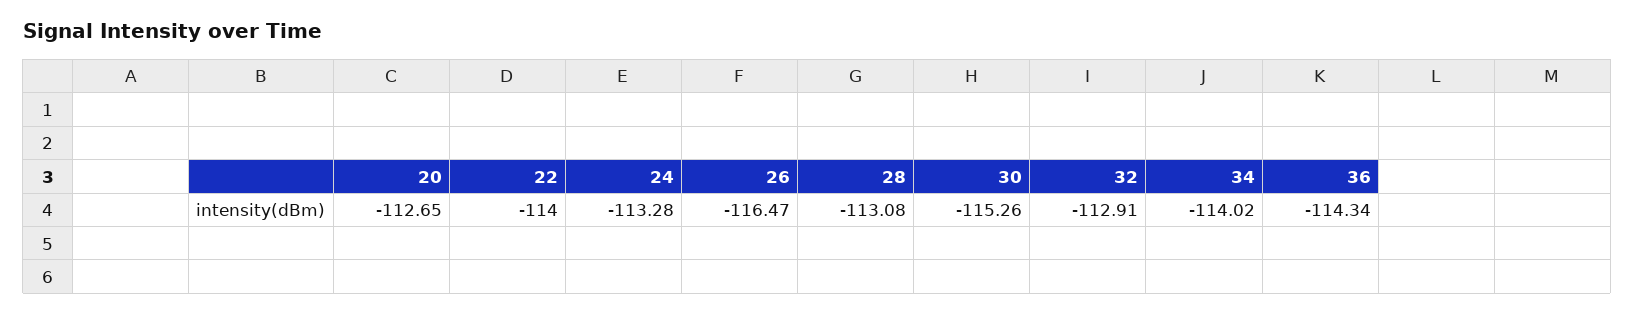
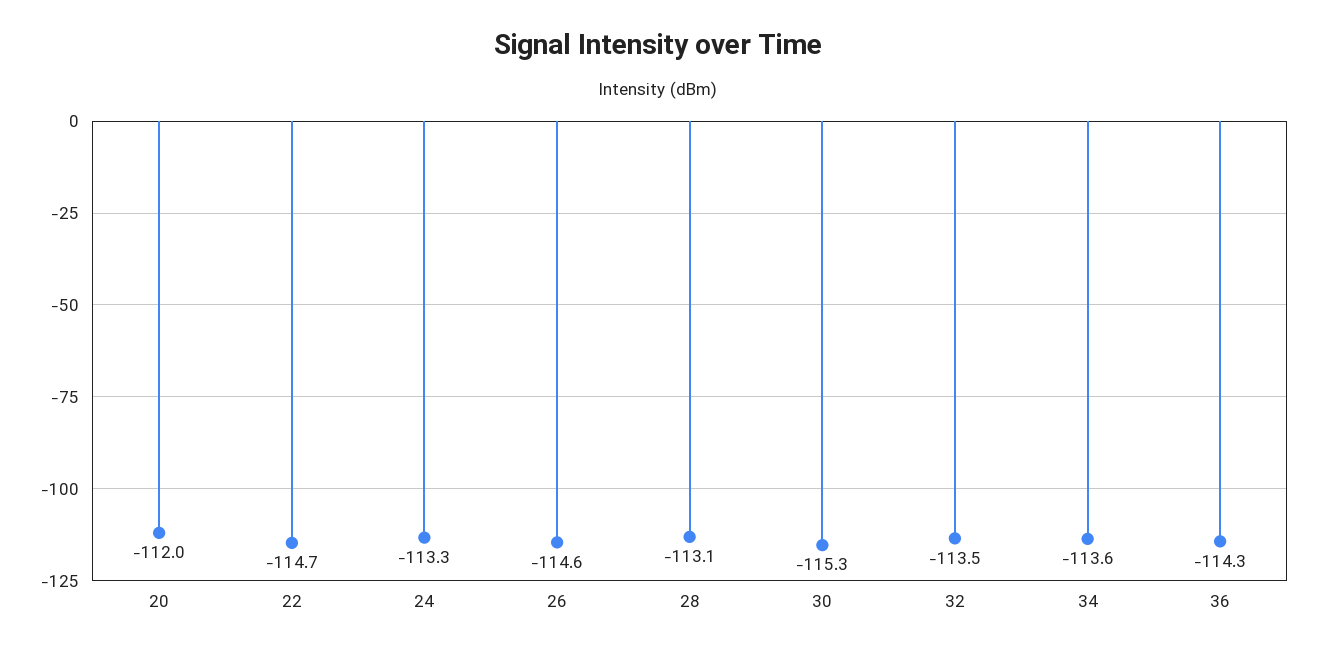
  {
-   "20": -112.65,
+   "20": -112,
-   "22": -114,
+   "22": -114.7,
    "24": -113.28,
-   "26": -116.47,
+   "26": -114.6,
    "28": -113.08,
    "30": -115.26,
-   "32": -112.91,
+   "32": -113.5,
-   "34": -114.02,
+   "34": -113.6,
    "36": -114.34
  }

